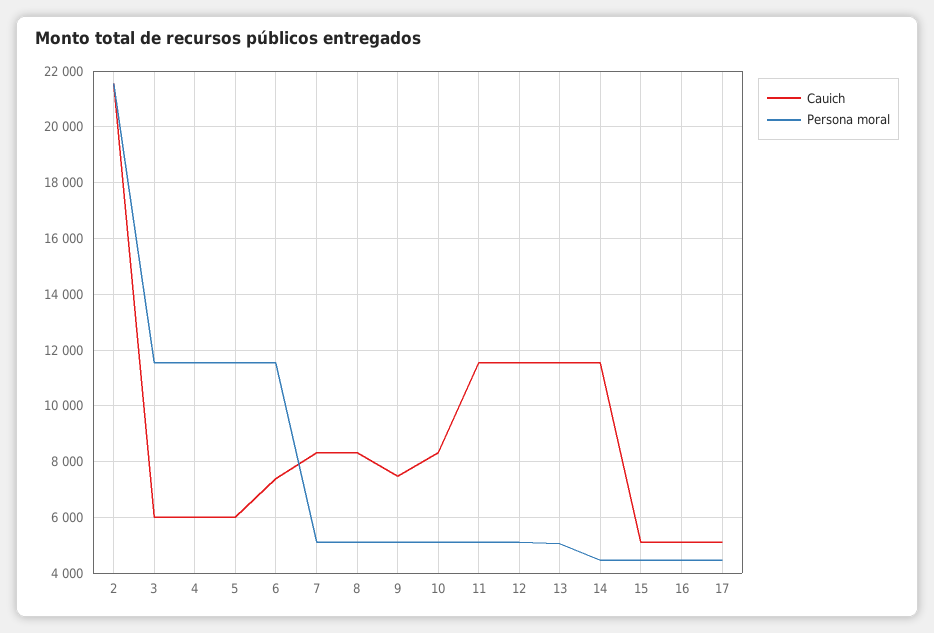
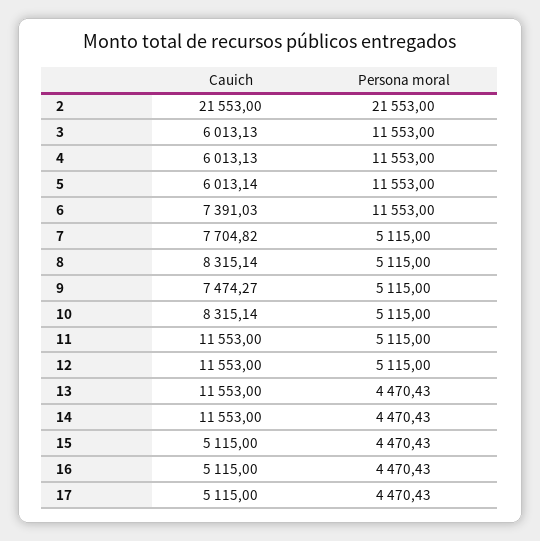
  {
    "Cauich": {
      "2": 21553,
      "3": 6013.13,
      "4": 6013.13,
      "5": 6013.14,
      "6": 7391.03,
-     "7": 8250,
+     "7": 7704.82,
      "8": 8315.14,
      "9": 7474.27,
      "10": 8315.14,
      "11": 11553,
      "12": 11553,
      "13": 11553,
      "14": 11553,
      "15": 5115,
      "16": 5115,
      "17": 5115
    },
    "Persona moral": {
      "2": 21553,
      "3": 11553,
      "4": 11553,
      "5": 11553,
      "6": 11553,
      "7": 5115,
      "8": 5115,
      "9": 5115,
      "10": 5115,
      "11": 5115,
      "12": 5115,
-     "13": 5000,
+     "13": 4470.43,
      "14": 4470.43,
      "15": 4470.43,
      "16": 4470.43,
      "17": 4470.43
    }
  }

